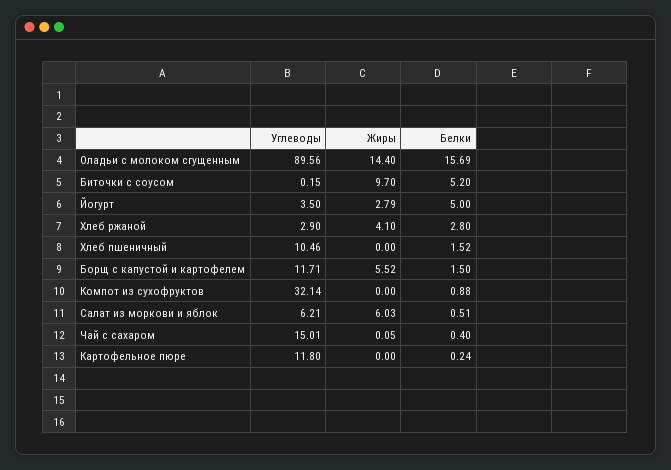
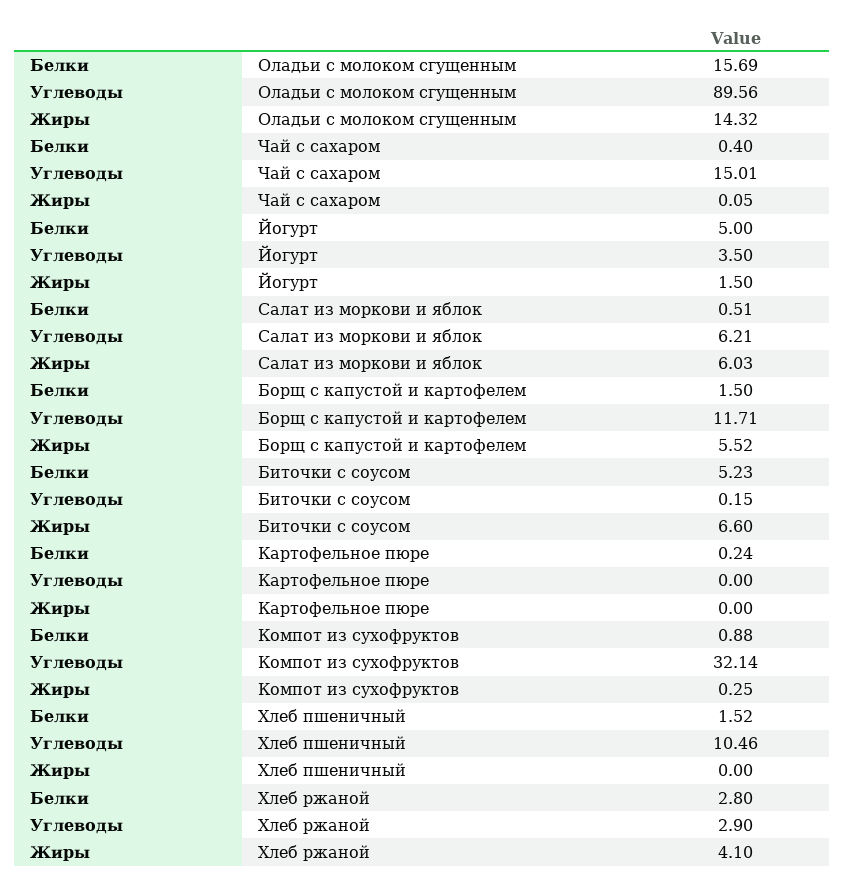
  {
    "Углеводы": {
      "Оладьи с молоком сгущенным": 89.56,
      "Биточки с соусом": 0.15,
      "Йогурт": 3.5,
      "Хлеб ржаной": 2.9,
      "Хлеб пшеничный": 10.46,
      "Борщ с капустой и картофелем": 11.71,
      "Компот из сухофруктов": 32.14,
      "Салат из моркови и яблок": 6.21,
      "Чай с сахаром": 15.01,
-     "Картофельное пюре": 11.8
+     "Картофельное пюре": 0
    },
    "Жиры": {
-     "Оладьи с молоком сгущенным": 14.4,
+     "Оладьи с молоком сгущенным": 14.32,
-     "Биточки с соусом": 9.7,
+     "Биточки с соусом": 6.6,
-     "Йогурт": 2.79,
+     "Йогурт": 1.5,
      "Хлеб ржаной": 4.1,
      "Хлеб пшеничный": 0,
      "Борщ с капустой и картофелем": 5.52,
-     "Компот из сухофруктов": 0,
+     "Компот из сухофруктов": 0.25,
      "Салат из моркови и яблок": 6.03,
      "Чай с сахаром": 0.05,
      "Картофельное пюре": 0
    },
    "Белки": {
      "Оладьи с молоком сгущенным": 15.69,
-     "Биточки с соусом": 5.2,
+     "Биточки с соусом": 5.23,
      "Йогурт": 5,
      "Хлеб ржаной": 2.8,
      "Хлеб пшеничный": 1.52,
      "Борщ с капустой и картофелем": 1.5,
      "Компот из сухофруктов": 0.88,
      "Салат из моркови и яблок": 0.51,
      "Чай с сахаром": 0.4,
      "Картофельное пюре": 0.24
    }
  }

